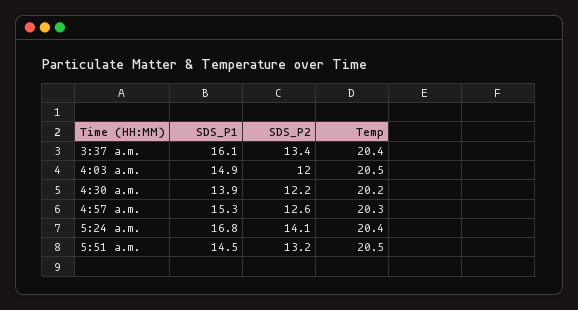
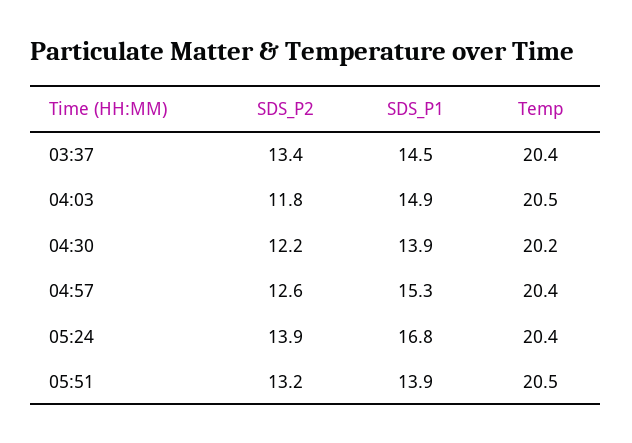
  {
    "SDS_P1": {
-     "3:37 a.m.": 16.1,
+     "3:37 a.m.": 14.5,
      "4:03 a.m.": 14.9,
      "4:30 a.m.": 13.9,
      "4:57 a.m.": 15.3,
      "5:24 a.m.": 16.8,
-     "5:51 a.m.": 14.5
+     "5:51 a.m.": 13.9
    },
    "SDS_P2": {
      "3:37 a.m.": 13.4,
-     "4:03 a.m.": 12,
+     "4:03 a.m.": 11.8,
      "4:30 a.m.": 12.2,
      "4:57 a.m.": 12.6,
-     "5:24 a.m.": 14.1,
+     "5:24 a.m.": 13.9,
      "5:51 a.m.": 13.2
    },
    "Temp": {
      "3:37 a.m.": 20.4,
      "4:03 a.m.": 20.5,
      "4:30 a.m.": 20.2,
-     "4:57 a.m.": 20.3,
+     "4:57 a.m.": 20.4,
      "5:24 a.m.": 20.4,
      "5:51 a.m.": 20.5
    }
  }

